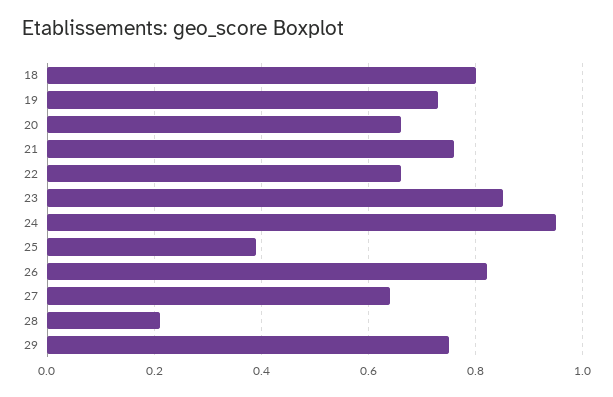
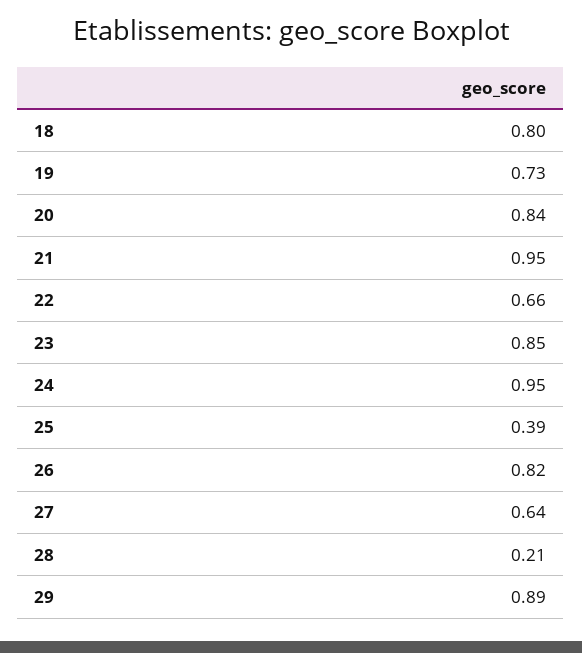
  {
    "18": 0.8,
    "19": 0.73,
-   "20": 0.65,
+   "20": 0.84,
-   "21": 0.75,
+   "21": 0.95,
    "22": 0.66,
    "23": 0.85,
    "24": 0.95,
    "25": 0.39,
    "26": 0.82,
    "27": 0.64,
    "28": 0.21,
-   "29": 0.75
+   "29": 0.89
  }

